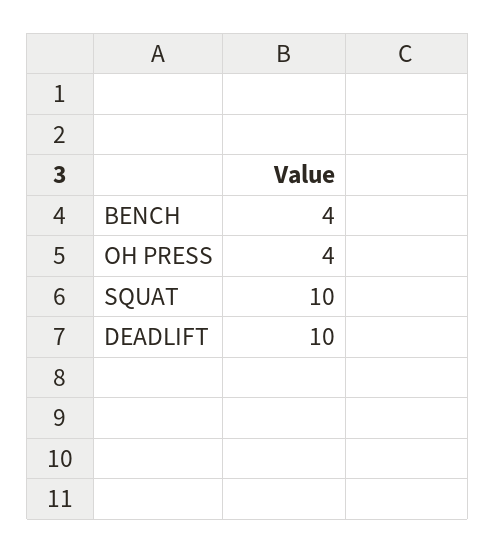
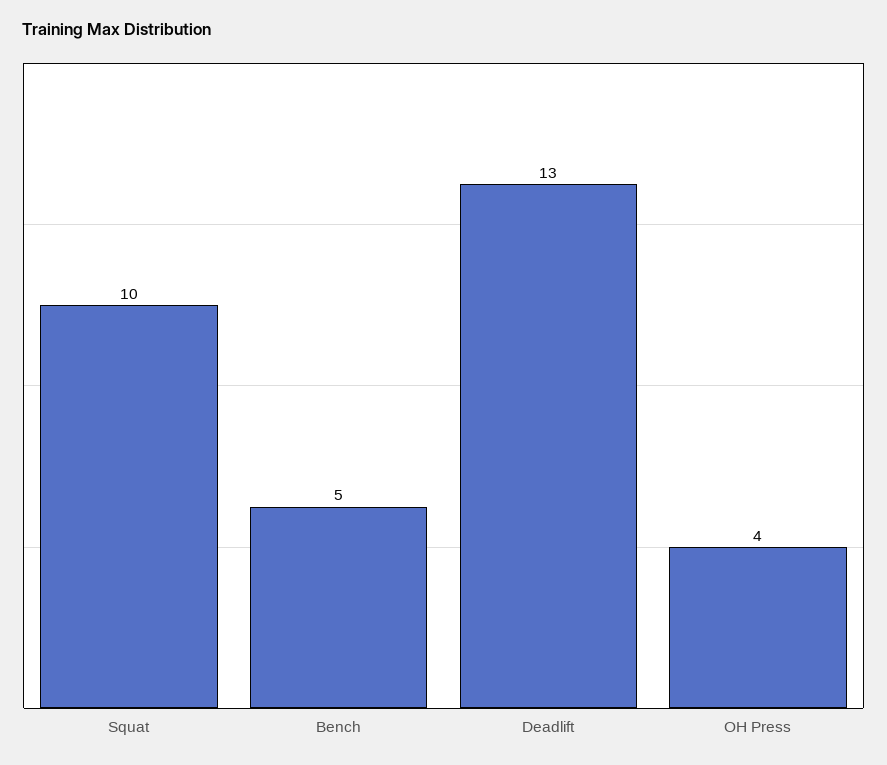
  {
-   "BENCH": 4,
+   "BENCH": 5,
    "OH PRESS": 4,
    "SQUAT": 10,
-   "DEADLIFT": 10
+   "DEADLIFT": 13
  }

